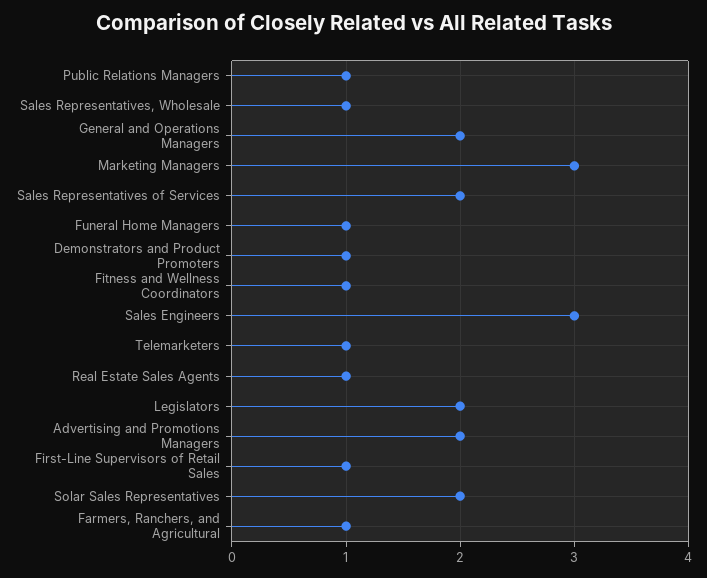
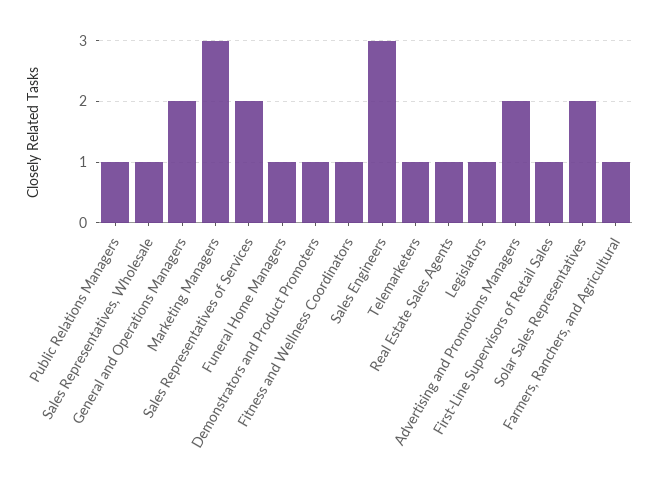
  {
    "Public Relations Managers": 1,
    "Sales Representatives, Wholesale": 1,
    "General and Operations Managers": 2,
    "Marketing Managers": 3,
    "Sales Representatives of Services": 2,
    "Funeral Home Managers": 1,
    "Demonstrators and Product Promoters": 1,
    "Fitness and Wellness Coordinators": 1,
    "Sales Engineers": 3,
    "Telemarketers": 1,
    "Real Estate Sales Agents": 1,
-   "Legislators": 2,
+   "Legislators": 1,
    "Advertising and Promotions Managers": 2,
    "First-Line Supervisors of Retail Sales": 1,
    "Solar Sales Representatives": 2,
    "Farmers, Ranchers, and Agricultural": 1
  }

